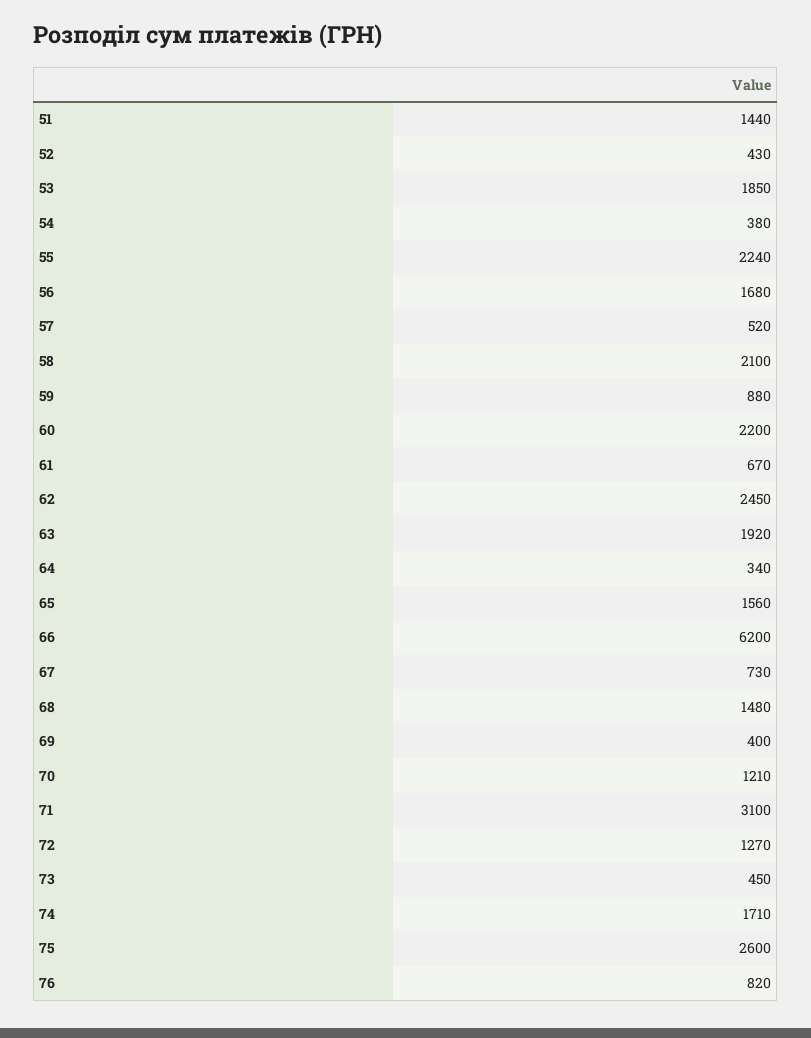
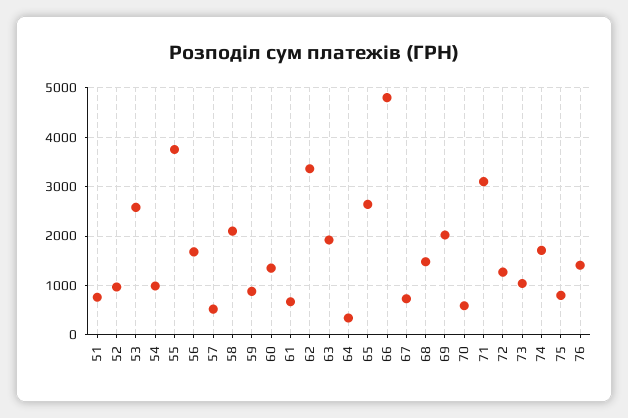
  {
-   "51": 1440,
+   "51": 800,
-   "52": 430,
+   "52": 1000,
-   "53": 1850,
+   "53": 2600,
-   "54": 380,
+   "54": 1000,
-   "55": 2240,
+   "55": 3800,
    "56": 1680,
    "57": 520,
    "58": 2100,
    "59": 880,
-   "60": 2200,
+   "60": 1400,
    "61": 670,
-   "62": 2450,
+   "62": 3400,
    "63": 1920,
    "64": 340,
-   "65": 1560,
+   "65": 2600,
-   "66": 6200,
+   "66": 4800,
    "67": 730,
    "68": 1480,
-   "69": 400,
+   "69": 2000,
-   "70": 1210,
+   "70": 600,
    "71": 3100,
    "72": 1270,
-   "73": 450,
+   "73": 1000,
    "74": 1710,
-   "75": 2600,
+   "75": 800,
-   "76": 820
+   "76": 1400
  }

